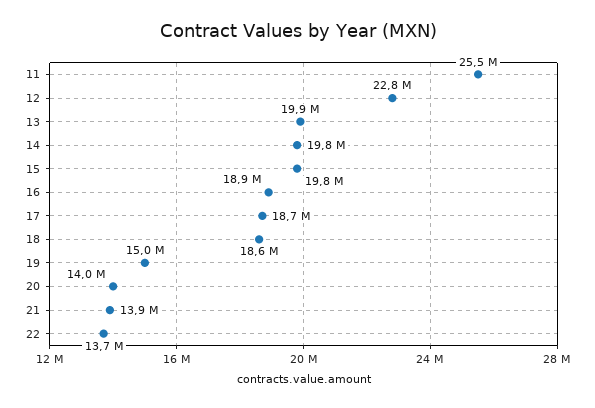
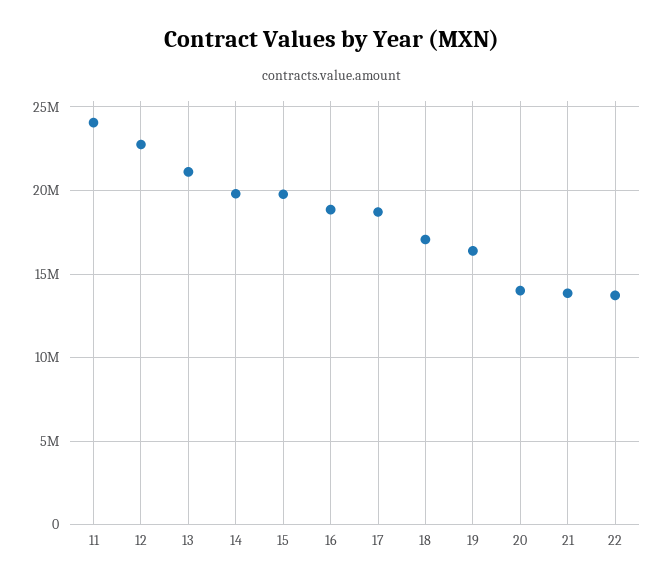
  {
-   "11": 25500000,
+   "11": 24000000,
    "12": 22800000,
-   "13": 19900000,
+   "13": 21000000,
    "14": 19800000,
    "15": 19800000,
    "16": 18900000,
    "17": 18700000,
-   "18": 18600000,
+   "18": 17000000,
-   "19": 15000000,
+   "19": 16500000,
    "20": 14000000,
    "21": 13900000,
    "22": 13700000
  }

